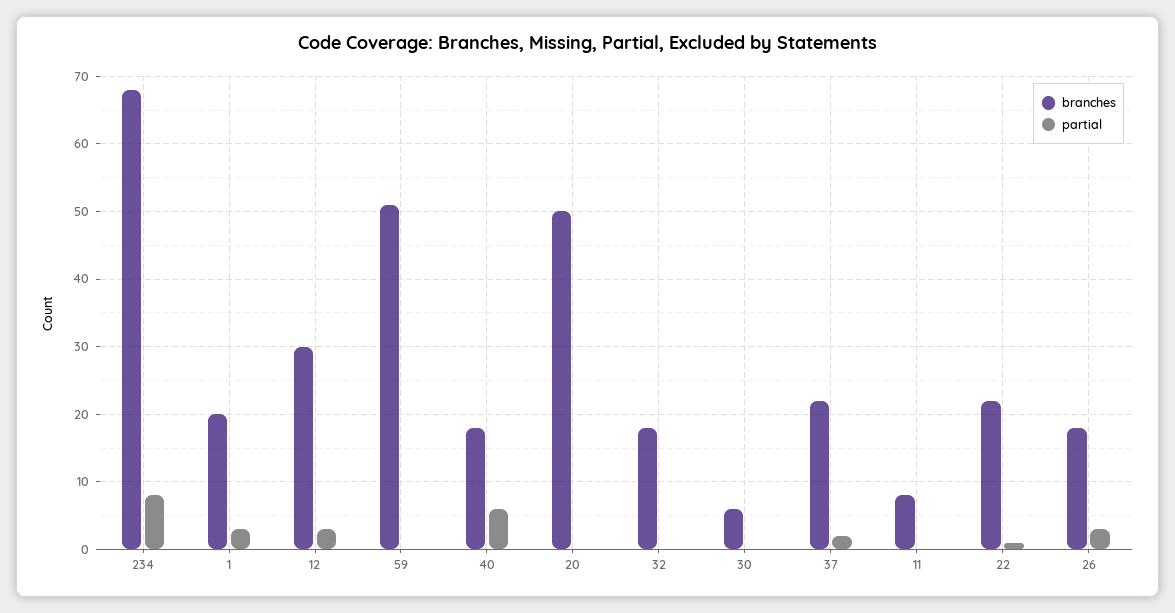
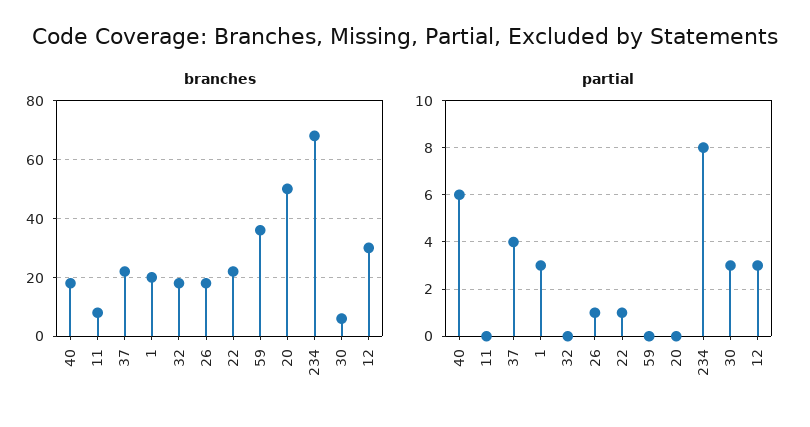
  {
    "branches": {
      "234": 68,
      "1": 20,
      "12": 30,
-     "59": 51,
+     "59": 35,
      "40": 18,
      "20": 50,
      "32": 18,
      "30": 6,
      "37": 22,
      "11": 8,
      "22": 22,
      "26": 18
    },
    "partial": {
      "234": 8,
      "1": 3,
      "12": 3,
      "59": 0,
      "40": 6,
      "20": 0,
      "32": 0,
-     "30": 0,
+     "30": 3,
-     "37": 2,
+     "37": 4,
      "11": 0,
      "22": 1,
-     "26": 3
+     "26": 1
    }
  }

